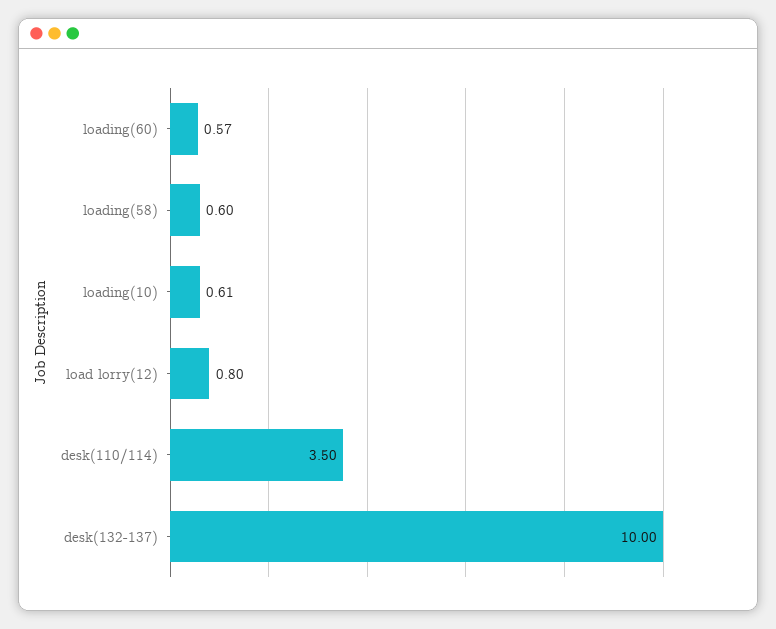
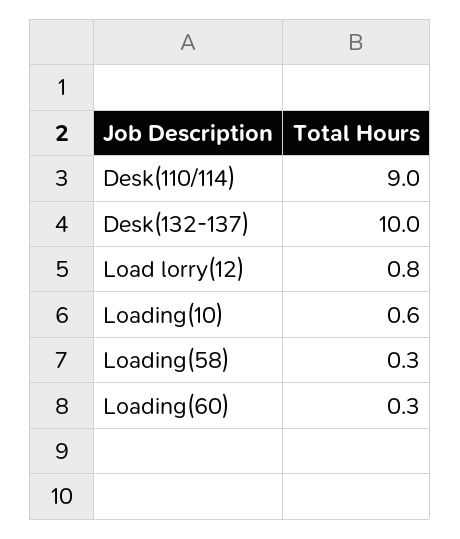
  {
-   "loading(60)": 0.57,
+   "loading(60)": 0.3,
-   "loading(58)": 0.6,
+   "loading(58)": 0.3,
    "loading(10)": 0.61,
    "load lorry(12)": 0.8,
-   "desk(110/114)": 3.5,
+   "desk(110/114)": 9,
    "desk(132-137)": 10
  }

